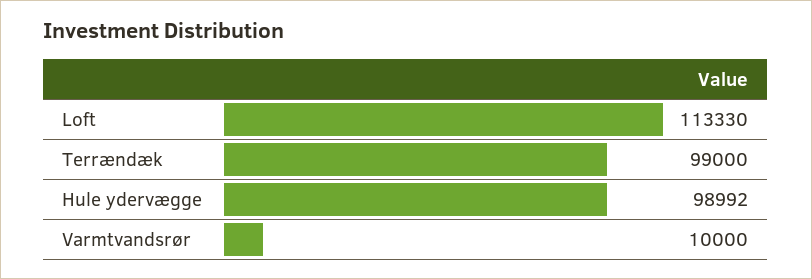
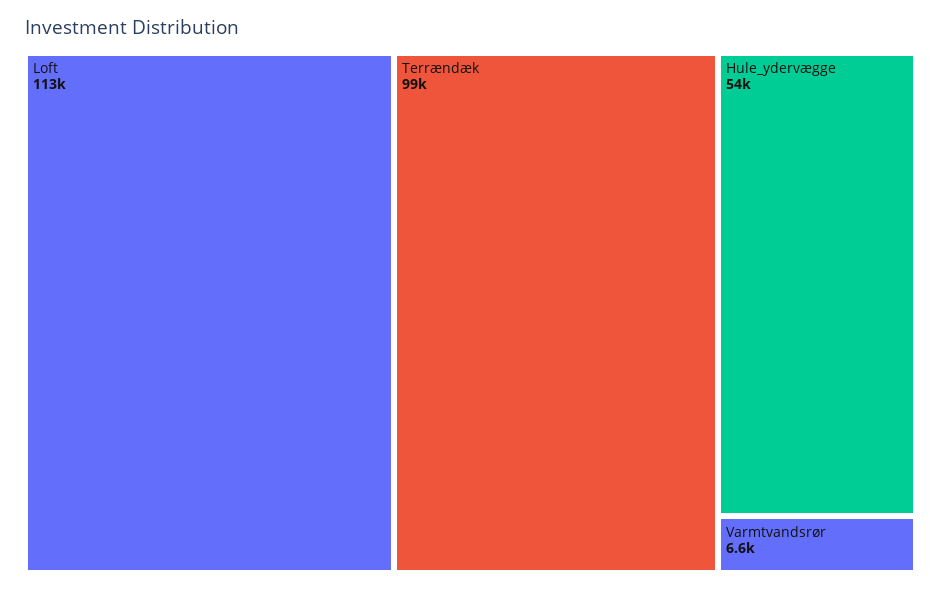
  {
    "Loft": 113330,
    "Terrændæk": 99000,
-   "Hule ydervægge": 98992,
+   "Hule ydervægge": 54000,
-   "Varmtvandsrør": 10000
+   "Varmtvandsrør": 6600
  }

